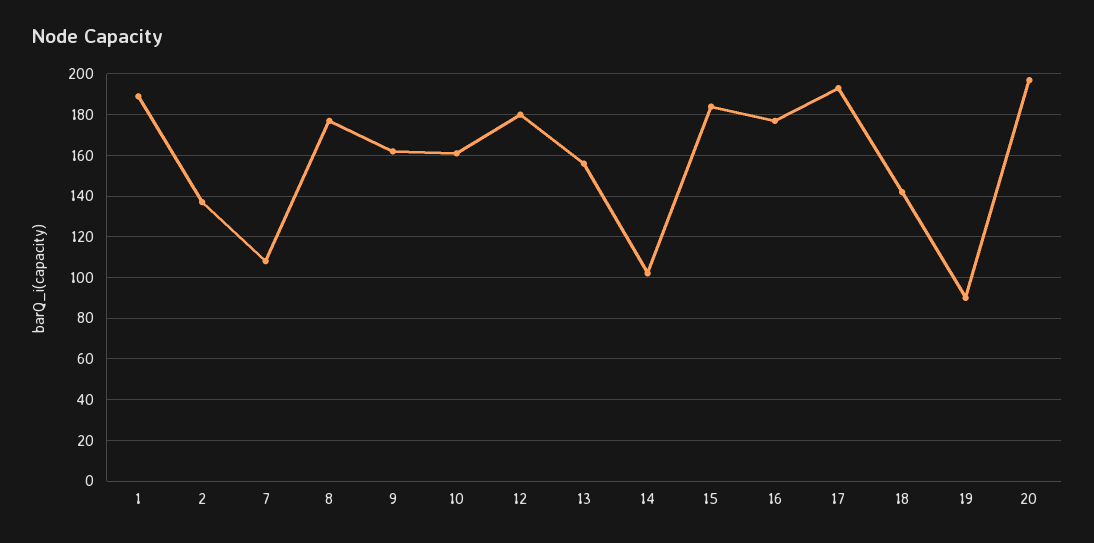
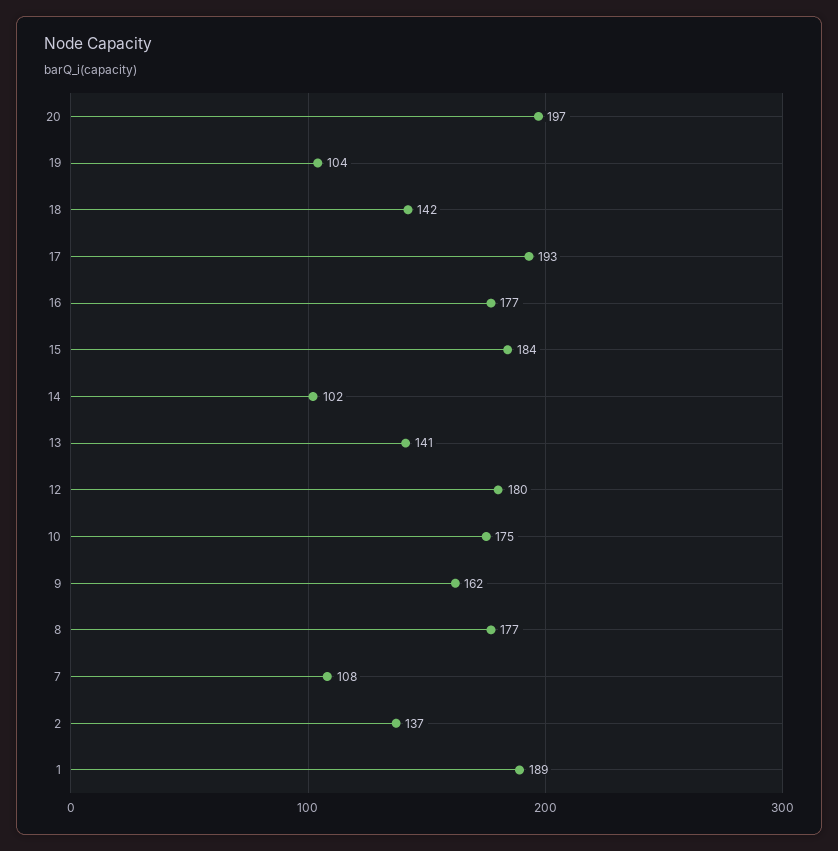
  {
    "1": 189,
    "2": 137,
    "7": 108,
    "8": 177,
    "9": 162,
-   "10": 160,
+   "10": 175,
    "12": 180,
-   "13": 155,
+   "13": 141,
    "14": 102,
    "15": 184,
    "16": 177,
    "17": 193,
    "18": 142,
-   "19": 90,
+   "19": 104,
    "20": 197
  }

